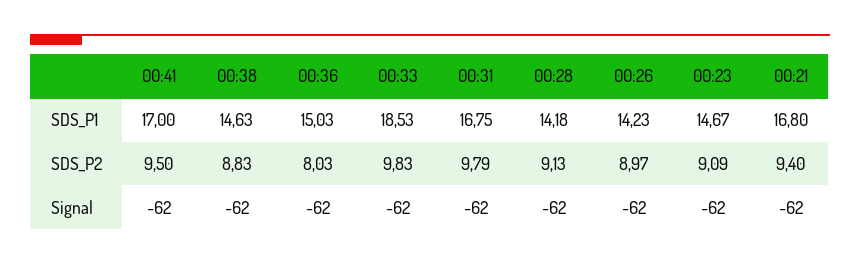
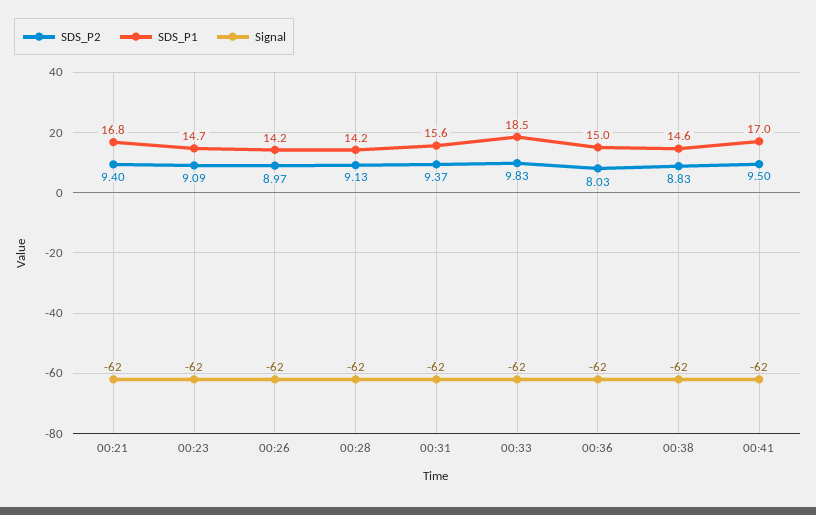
  {
    "SDS_P1": {
      "00:41": 17,
      "00:38": 14.63,
      "00:36": 15.03,
      "00:33": 18.53,
-     "00:31": 16.75,
+     "00:31": 15.6,
      "00:28": 14.18,
      "00:26": 14.23,
      "00:23": 14.67,
      "00:21": 16.8
    },
    "SDS_P2": {
      "00:41": 9.5,
      "00:38": 8.83,
      "00:36": 8.03,
      "00:33": 9.83,
-     "00:31": 9.79,
+     "00:31": 9.37,
      "00:28": 9.13,
      "00:26": 8.97,
      "00:23": 9.09,
      "00:21": 9.4
    },
    "Signal": {
      "00:41": -62,
      "00:38": -62,
      "00:36": -62,
      "00:33": -62,
      "00:31": -62,
      "00:28": -62,
      "00:26": -62,
      "00:23": -62,
      "00:21": -62
    }
  }

